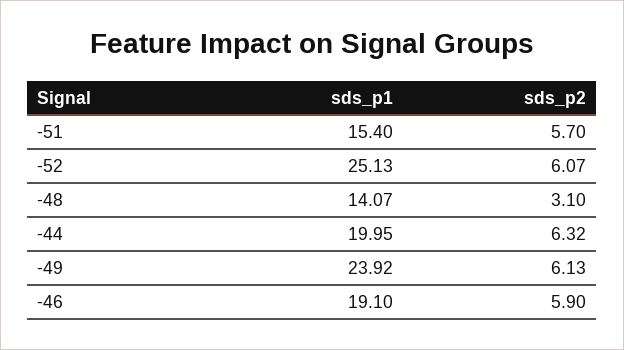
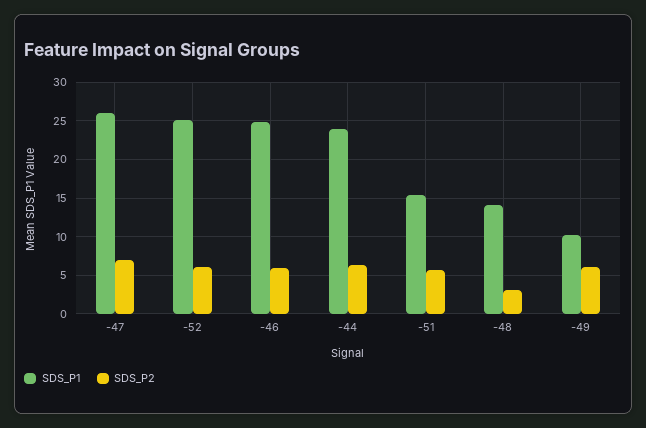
  {
    "sds_p1": {
      "-51": 15.4,
      "-52": 25.13,
      "-48": 14.07,
-     "-44": 19.95,
+     "-44": 24,
-     "-49": 23.92,
+     "-49": 10,
-     "-46": 19.1
+     "-46": 25,
+     "-47": 26
    },
    "sds_p2": {
      "-51": 5.7,
      "-52": 6.07,
      "-48": 3.1,
      "-44": 6.32,
      "-49": 6.13,
-     "-46": 5.9
+     "-46": 5.9,
+     "-47": 7
    }
  }

